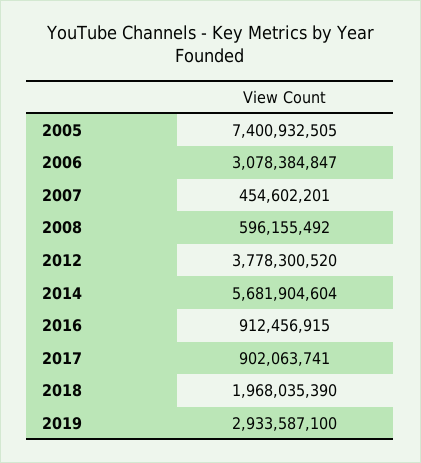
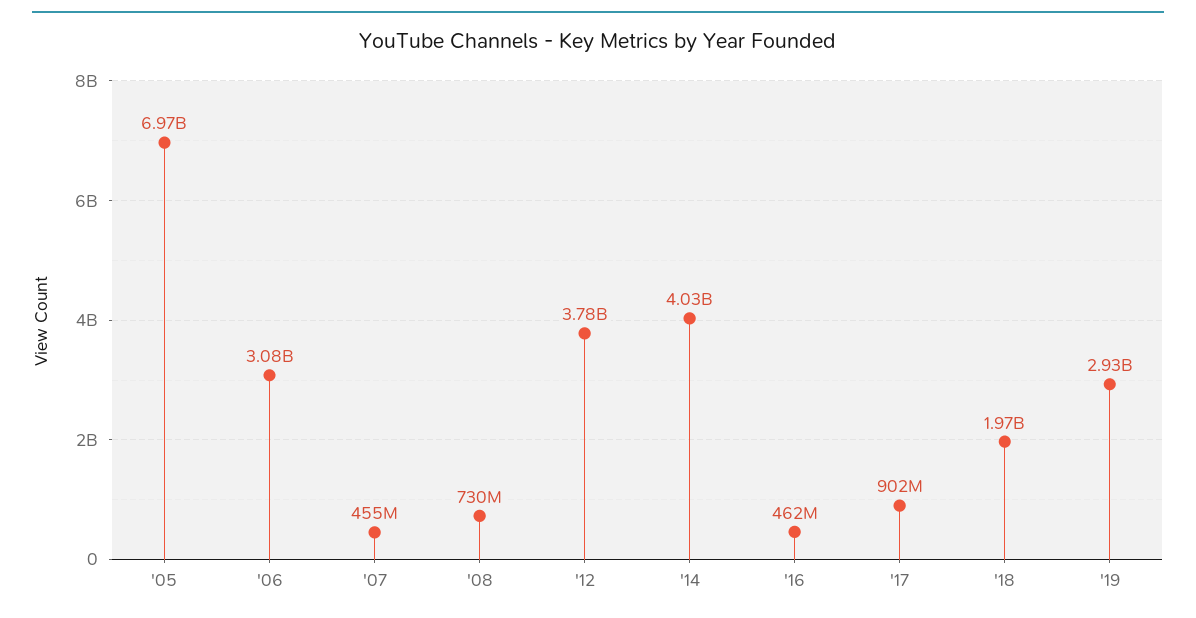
  {
-   "2005": 7400932505,
+   "2005": 6970000000,
    "2006": 3078384847,
    "2007": 454602201,
-   "2008": 596155492,
+   "2008": 730000000,
    "2012": 3778300520,
-   "2014": 5681904604,
+   "2014": 4030000000,
-   "2016": 912456915,
+   "2016": 462000000,
    "2017": 902063741,
    "2018": 1968035390,
    "2019": 2933587100
  }

